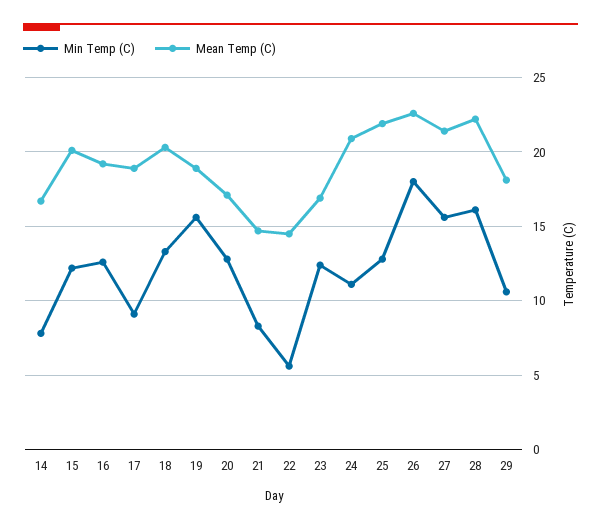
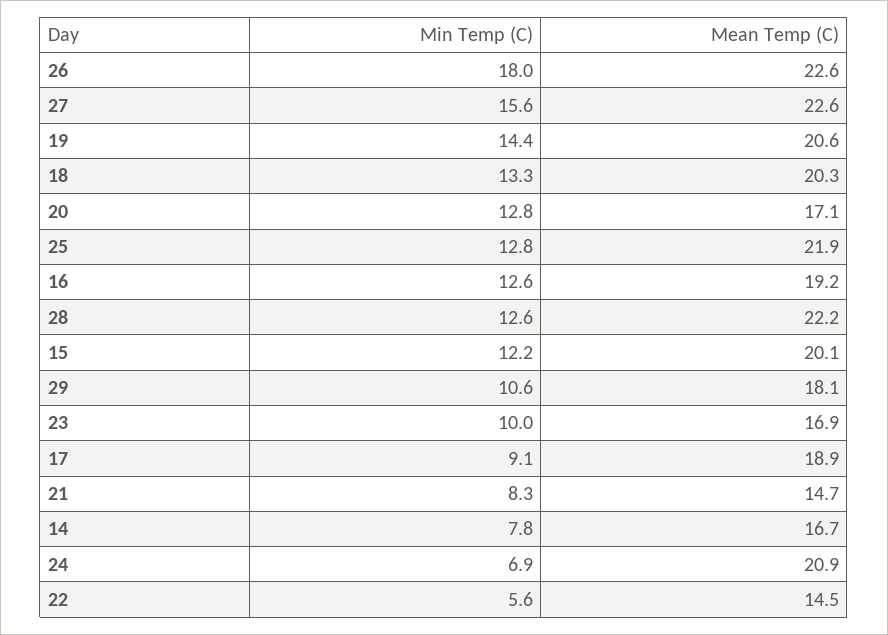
  {
    "Min Temp (C)": {
      "14": 7.8,
      "15": 12.2,
      "16": 12.6,
      "17": 9.1,
      "18": 13.3,
-     "19": 15.5,
+     "19": 14.4,
      "20": 12.8,
      "21": 8.3,
      "22": 5.6,
-     "23": 12.5,
+     "23": 10,
-     "24": 11,
+     "24": 6.9,
      "25": 12.8,
      "26": 18,
      "27": 15.6,
-     "28": 16,
+     "28": 12.6,
      "29": 10.6
    },
    "Mean Temp (C)": {
      "14": 16.7,
      "15": 20.1,
      "16": 19.2,
      "17": 18.9,
      "18": 20.3,
-     "19": 19,
+     "19": 20.6,
      "20": 17.1,
      "21": 14.7,
      "22": 14.5,
      "23": 16.9,
      "24": 20.9,
      "25": 21.9,
      "26": 22.6,
-     "27": 21.5,
+     "27": 22.6,
      "28": 22.2,
      "29": 18.1
    }
  }

